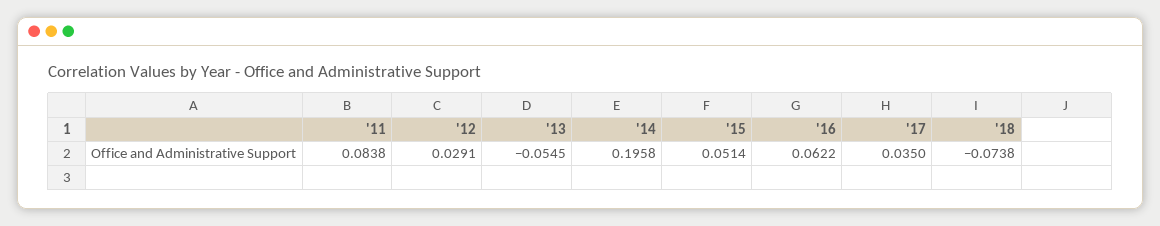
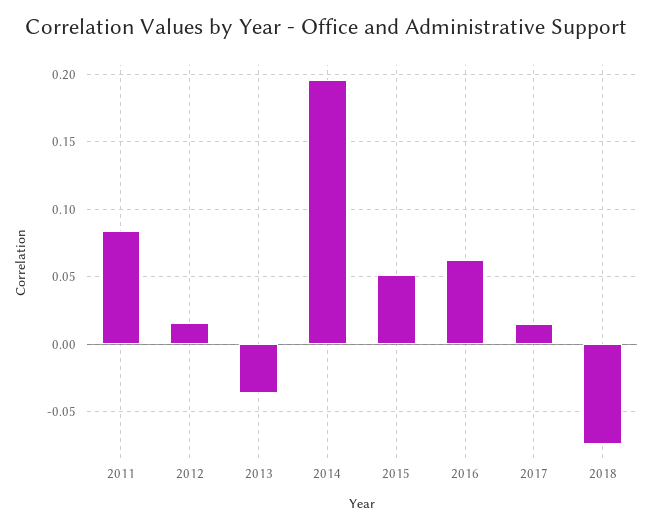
  {
    "'11": 0.0838,
-   "'12": 0.0291,
+   "'12": 0.015,
-   "'13": -0.0545,
+   "'13": -0.035,
    "'14": 0.1958,
    "'15": 0.0514,
    "'16": 0.0622,
-   "'17": 0.035,
+   "'17": 0.015,
    "'18": -0.0738
  }

